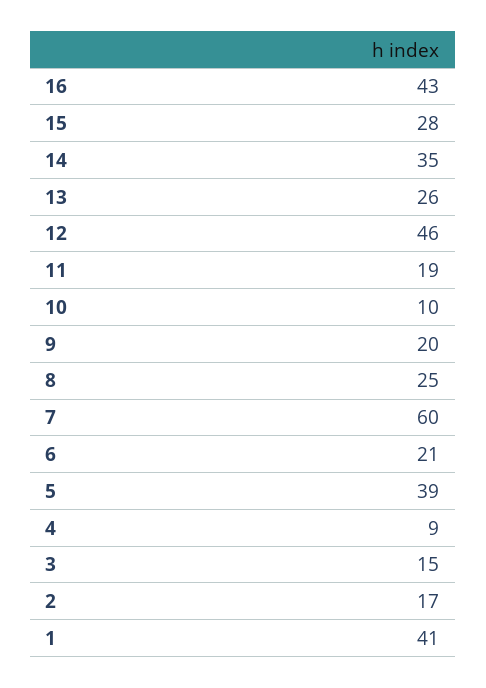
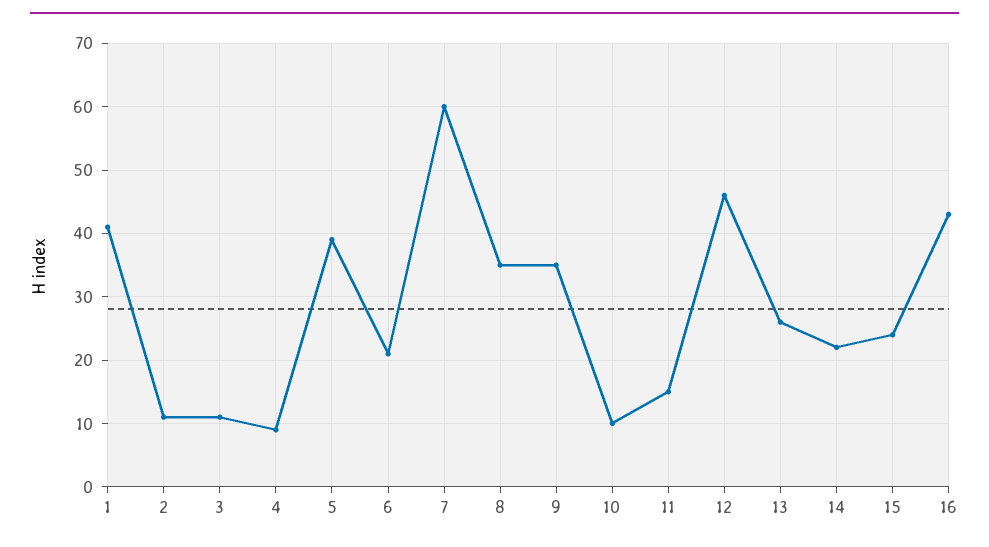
  {
    "16": 43,
-   "15": 28,
+   "15": 24,
-   "14": 35,
+   "14": 22,
    "13": 26,
    "12": 46,
-   "11": 19,
+   "11": 15,
    "10": 10,
-   "9": 20,
+   "9": 35,
-   "8": 25,
+   "8": 35,
    "7": 60,
    "6": 21,
    "5": 39,
    "4": 9,
-   "3": 15,
+   "3": 11,
-   "2": 17,
+   "2": 11,
    "1": 41
  }

